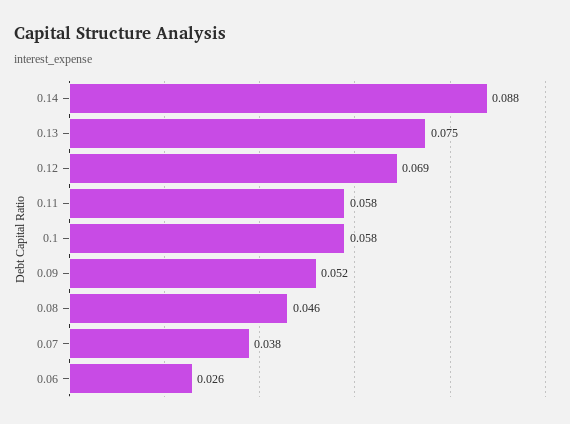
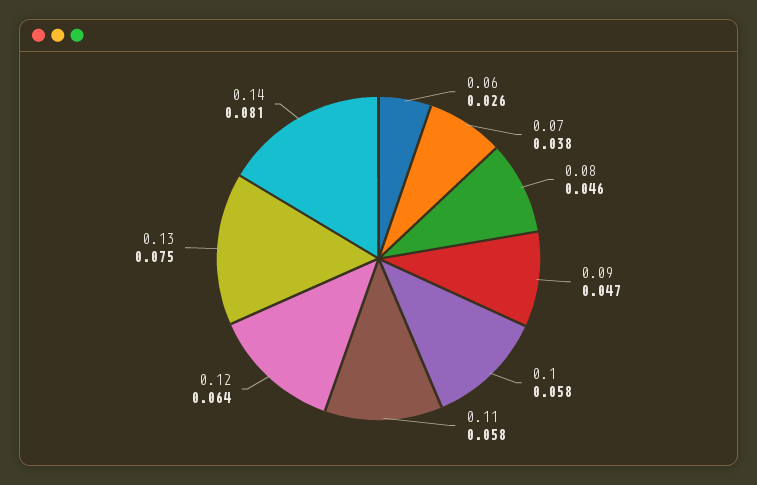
  {
-   "0.14": 0.088,
+   "0.14": 0.081,
    "0.13": 0.075,
-   "0.12": 0.069,
+   "0.12": 0.064,
    "0.11": 0.058,
    "0.1": 0.058,
-   "0.09": 0.052,
+   "0.09": 0.047,
    "0.08": 0.046,
    "0.07": 0.038,
    "0.06": 0.026
  }

